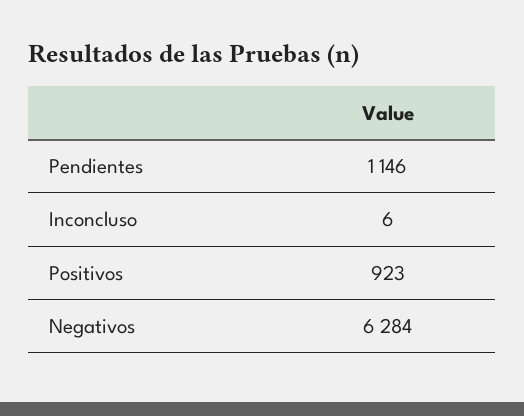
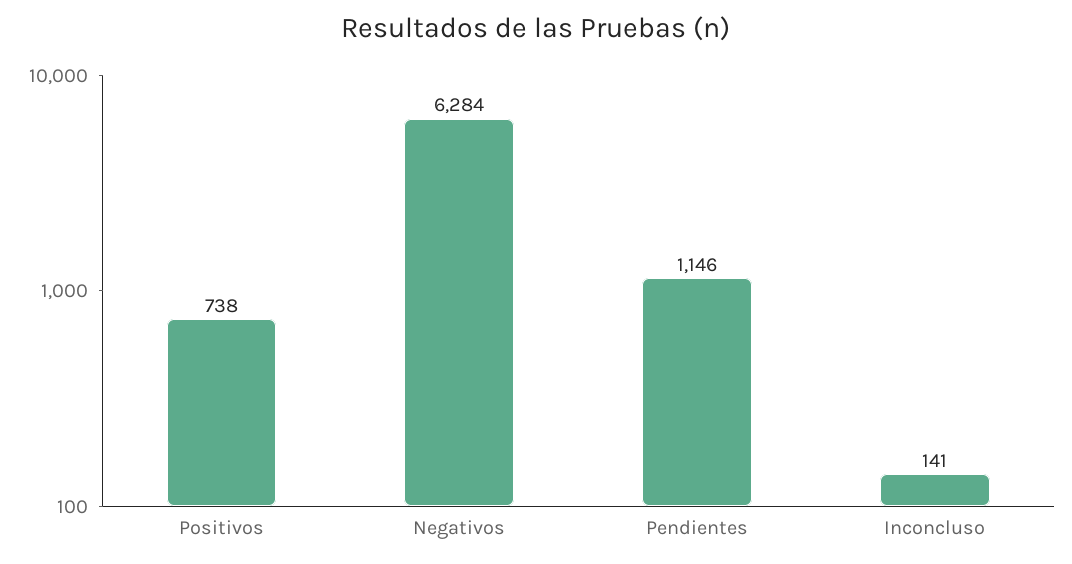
  {
    "Pendientes": 1146,
-   "Inconcluso": 6,
+   "Inconcluso": 141,
-   "Positivos": 923,
+   "Positivos": 738,
    "Negativos": 6284
  }

